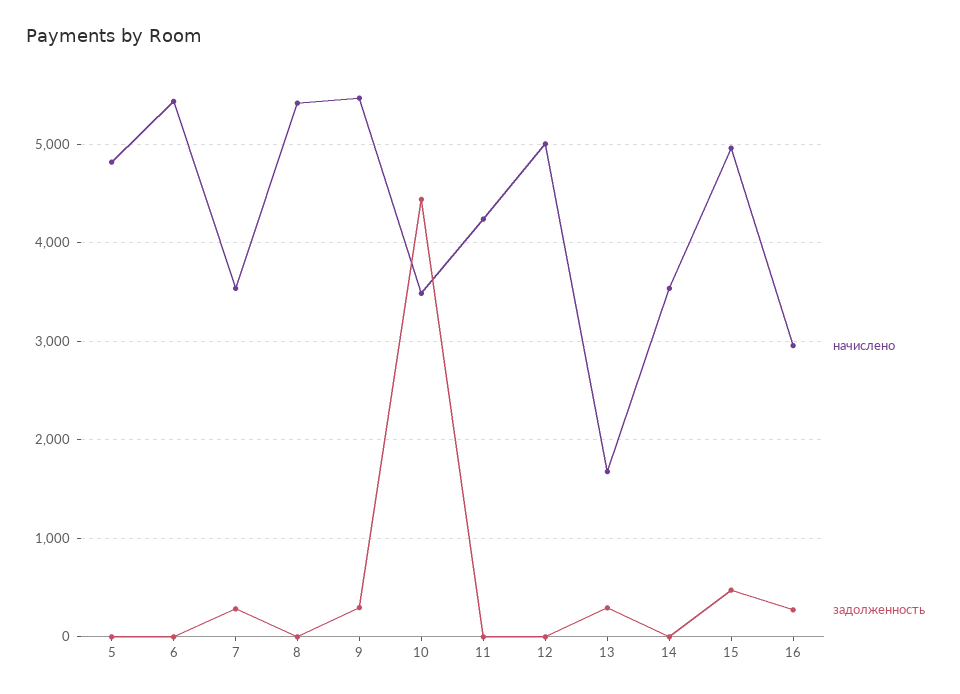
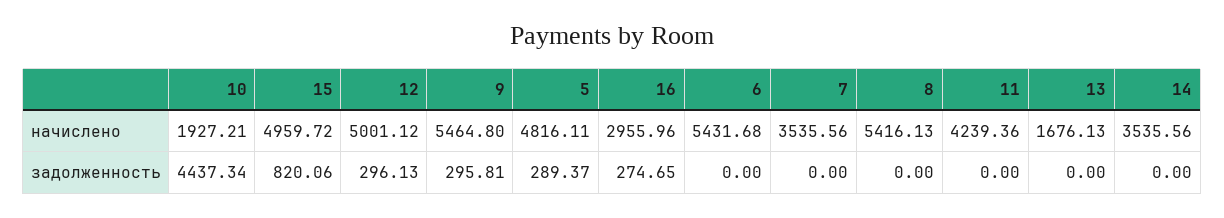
  {
    "начислено": {
      "5": 4816.11,
      "6": 5431.68,
      "7": 3535.56,
      "8": 5416.13,
      "9": 5464.8,
-     "10": 3500,
+     "10": 1927.21,
      "11": 4239.36,
      "12": 5001.12,
      "13": 1676.13,
      "14": 3535.56,
      "15": 4959.72,
      "16": 2955.96
    },
    "задолженность": {
-     "5": 0,
+     "5": 289.37,
      "6": 0,
-     "7": 300,
+     "7": 0,
      "8": 0,
      "9": 295.81,
      "10": 4437.34,
      "11": 0,
-     "12": 0,
+     "12": 296.13,
-     "13": 300,
+     "13": 0,
      "14": 0,
-     "15": 500,
+     "15": 820.06,
      "16": 274.65
    }
  }

